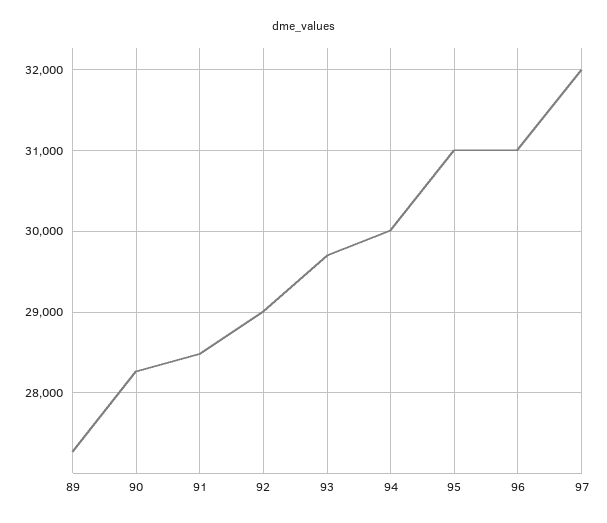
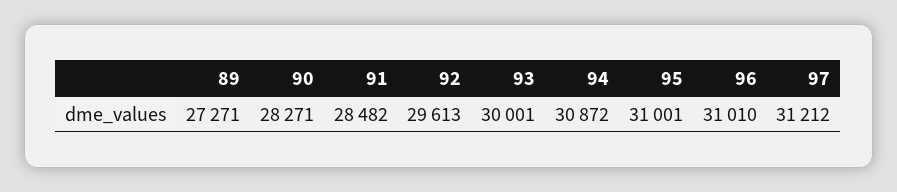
  {
    "89": 27271,
    "90": 28271,
    "91": 28482,
-   "92": 29000,
+   "92": 29613,
-   "93": 29700,
+   "93": 30001,
-   "94": 30000,
+   "94": 30872,
    "95": 31001,
    "96": 31010,
-   "97": 32000
+   "97": 31212
  }

